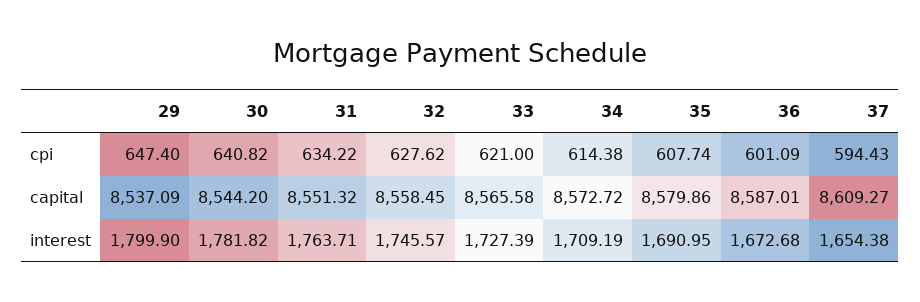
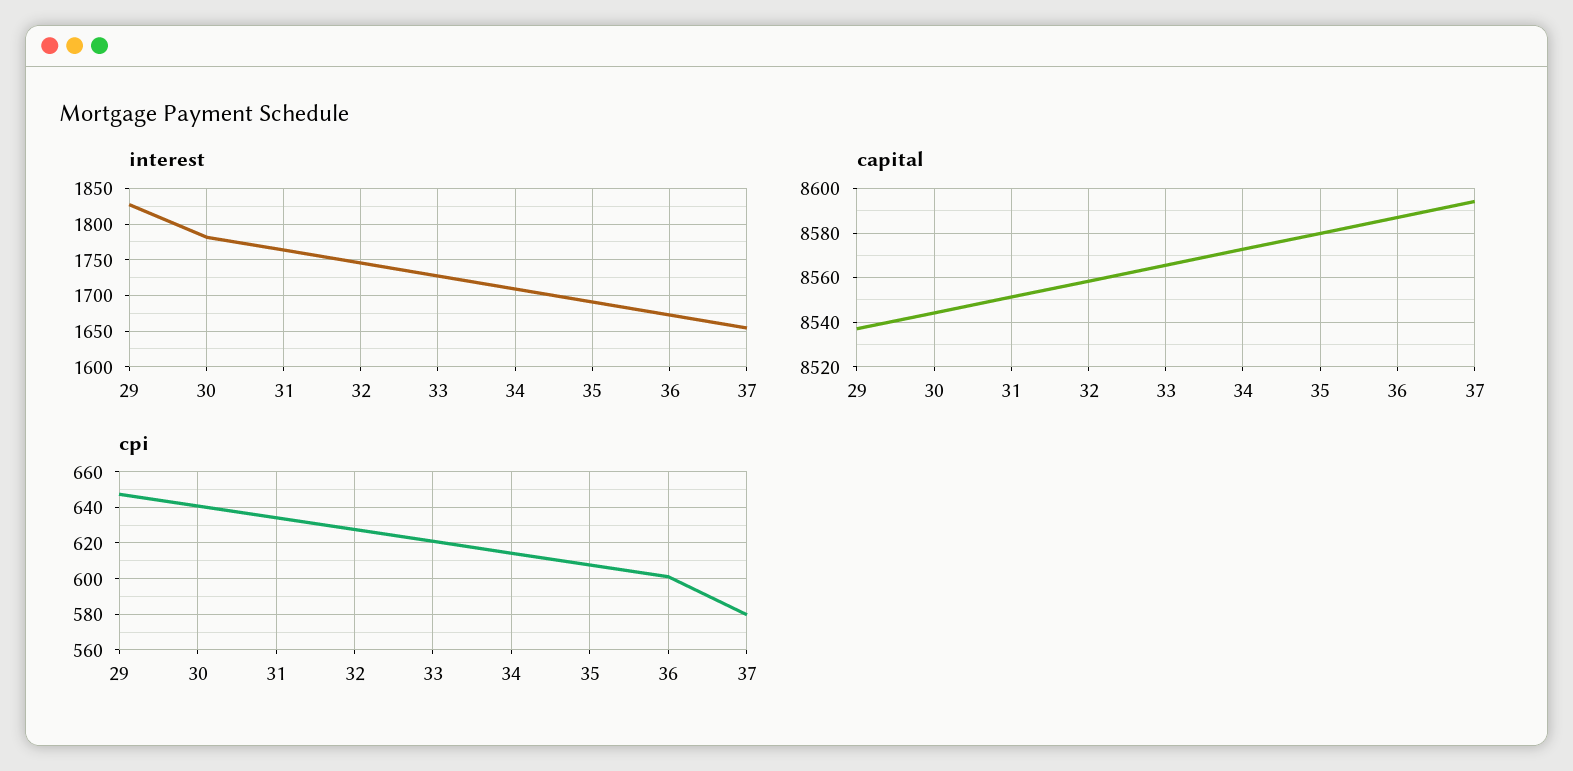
  {
    "cpi": {
      "29": 647.4,
      "30": 640.82,
      "31": 634.22,
      "32": 627.62,
      "33": 621,
      "34": 614.38,
      "35": 607.74,
      "36": 601.09,
-     "37": 594.43
+     "37": 580
    },
    "capital": {
      "29": 8537.09,
      "30": 8544.2,
      "31": 8551.32,
      "32": 8558.45,
      "33": 8565.58,
      "34": 8572.72,
      "35": 8579.86,
      "36": 8587.01,
-     "37": 8609.27
+     "37": 8595
    },
    "interest": {
-     "29": 1799.9,
+     "29": 1830,
      "30": 1781.82,
      "31": 1763.71,
      "32": 1745.57,
      "33": 1727.39,
      "34": 1709.19,
      "35": 1690.95,
      "36": 1672.68,
      "37": 1654.38
    }
  }

